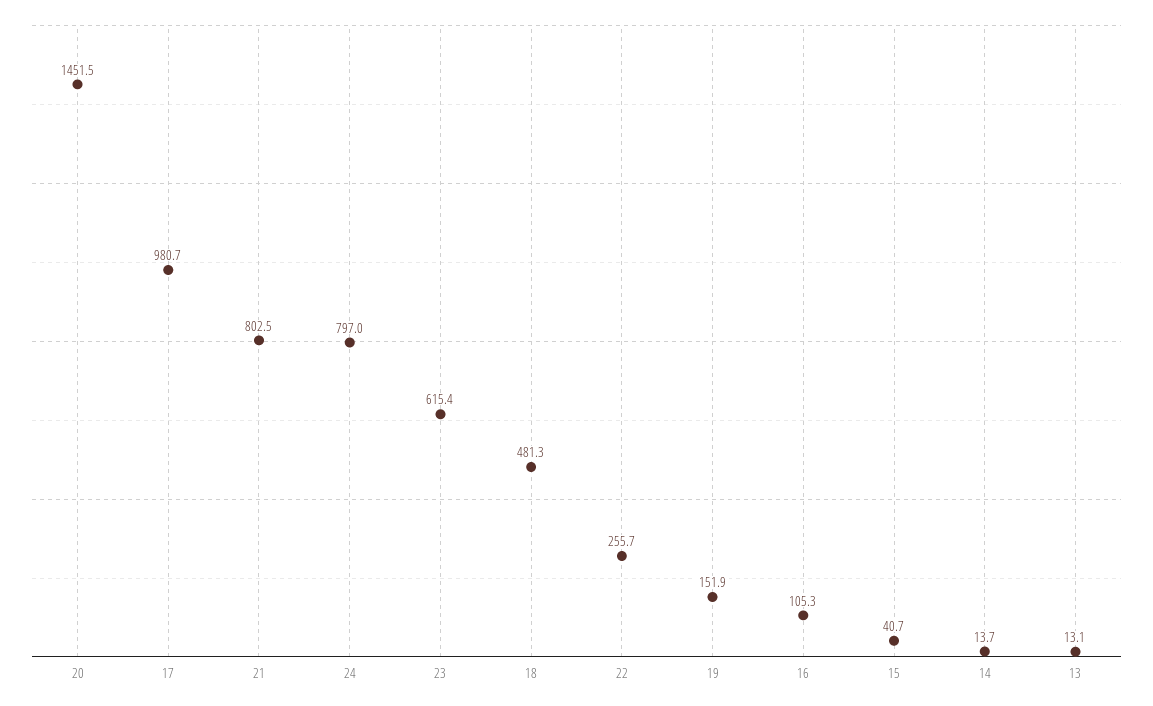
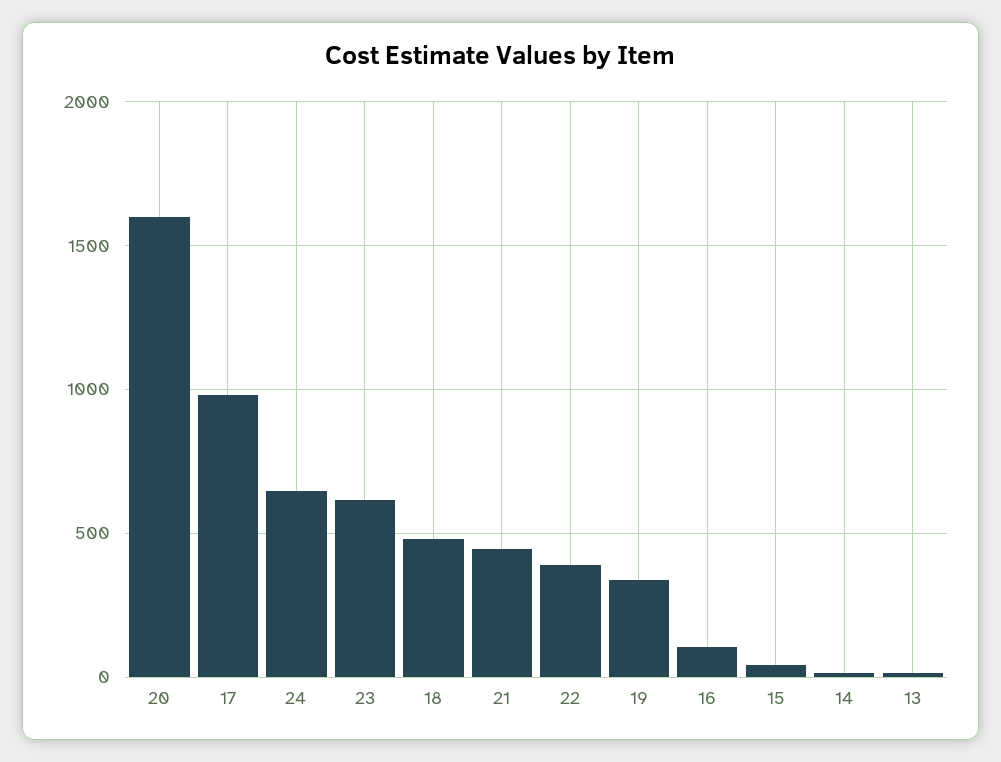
  {
-   "20": 1451.5,
+   "20": 1600,
    "17": 980.7,
-   "21": 802.5,
+   "21": 450,
-   "24": 797,
+   "24": 650,
    "23": 615.4,
    "18": 481.3,
-   "22": 255.7,
+   "22": 400,
-   "19": 151.9,
+   "19": 350,
    "16": 105.3,
    "15": 40.7,
    "14": 13.7,
    "13": 13.1
  }

